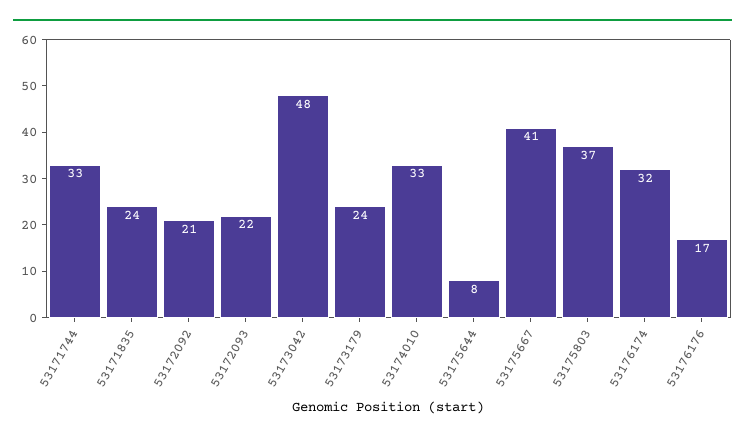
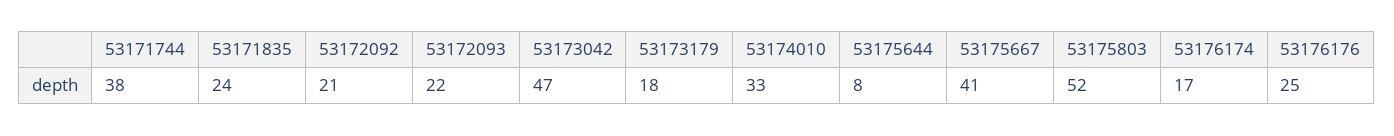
  {
-   "53171744": 33,
+   "53171744": 38,
    "53171835": 24,
    "53172092": 21,
    "53172093": 22,
-   "53173042": 48,
+   "53173042": 47,
-   "53173179": 24,
+   "53173179": 18,
    "53174010": 33,
    "53175644": 8,
    "53175667": 41,
-   "53175803": 37,
+   "53175803": 52,
-   "53176174": 32,
+   "53176174": 17,
-   "53176176": 17
+   "53176176": 25
  }

